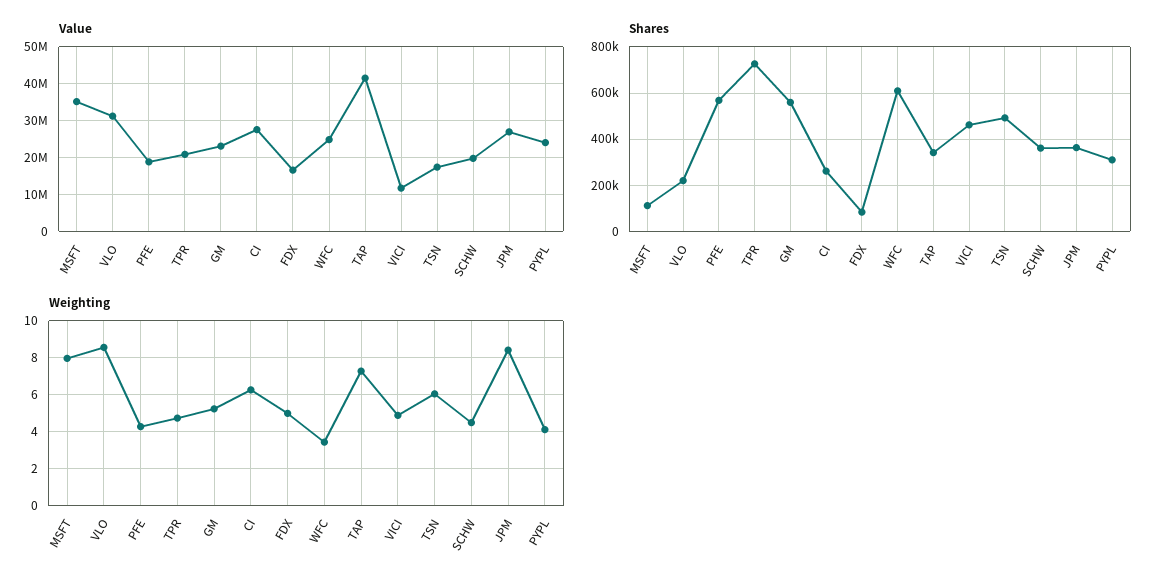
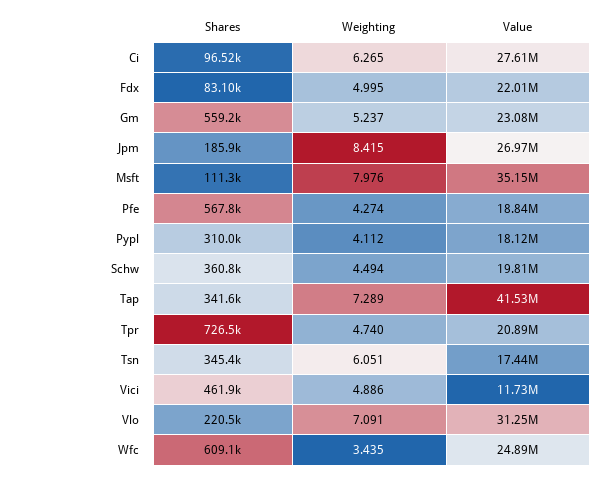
  {
    "Value": {
      "MSFT": 35150000,
      "VLO": 31250000,
      "PFE": 18840000,
      "TPR": 20890000,
      "GM": 23080000,
      "CI": 27610000,
-     "FDX": 16000000,
+     "FDX": 22010000,
      "WFC": 24890000,
      "TAP": 41530000,
      "VICI": 11730000,
      "TSN": 17440000,
      "SCHW": 19810000,
      "JPM": 26970000,
-     "PYPL": 24000000
+     "PYPL": 18120000
    },
    "Shares": {
      "MSFT": 111300,
      "VLO": 220500,
      "PFE": 567800,
      "TPR": 726500,
      "GM": 559200,
-     "CI": 250000,
+     "CI": 96520,
      "FDX": 83100,
      "WFC": 609100,
      "TAP": 341600,
      "VICI": 461900,
-     "TSN": 500000,
+     "TSN": 345400,
      "SCHW": 360800,
-     "JPM": 350000,
+     "JPM": 185900,
      "PYPL": 310000
    },
    "Weighting": {
      "MSFT": 7.976,
-     "VLO": 8.5,
+     "VLO": 7.091,
      "PFE": 4.274,
      "TPR": 4.74,
      "GM": 5.237,
      "CI": 6.265,
      "FDX": 4.995,
      "WFC": 3.435,
      "TAP": 7.289,
      "VICI": 4.886,
      "TSN": 6.051,
      "SCHW": 4.494,
      "JPM": 8.415,
      "PYPL": 4.112
    }
  }

